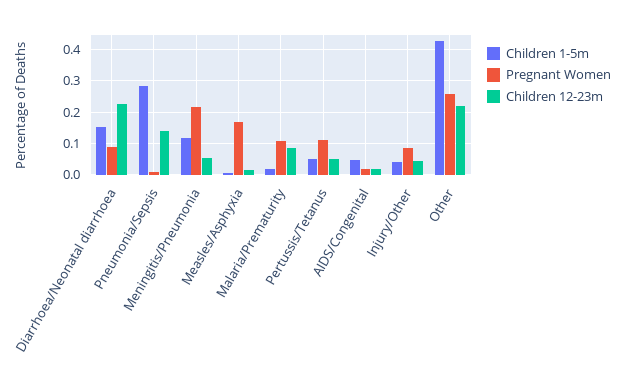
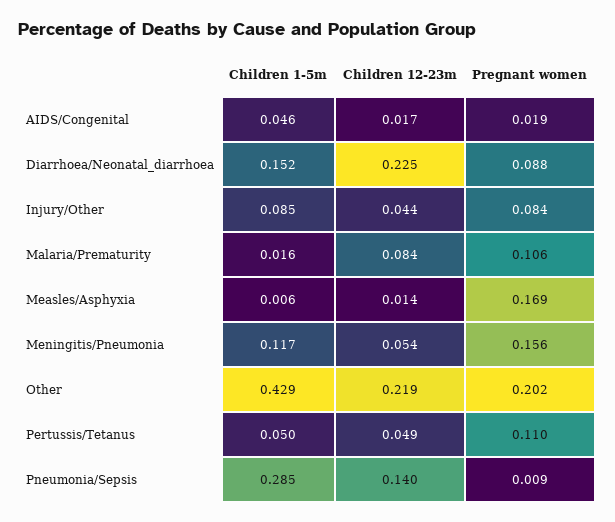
  {
    "Children 1-5m": {
      "Diarrhoea/Neonatal diarrhoea": 0.152,
      "Pneumonia/Sepsis": 0.285,
      "Meningitis/Pneumonia": 0.117,
      "Measles/Asphyxia": 0.006,
      "Malaria/Prematurity": 0.016,
      "Pertussis/Tetanus": 0.05,
      "AIDS/Congenital": 0.046,
-     "Injury/Other": 0.04,
+     "Injury/Other": 0.085,
      "Other": 0.429
    },
    "Pregnant Women": {
      "Diarrhoea/Neonatal diarrhoea": 0.088,
      "Pneumonia/Sepsis": 0.009,
-     "Meningitis/Pneumonia": 0.22,
+     "Meningitis/Pneumonia": 0.156,
      "Measles/Asphyxia": 0.169,
      "Malaria/Prematurity": 0.106,
      "Pertussis/Tetanus": 0.11,
      "AIDS/Congenital": 0.019,
      "Injury/Other": 0.084,
-     "Other": 0.26
+     "Other": 0.202
    },
    "Children 12-23m": {
      "Diarrhoea/Neonatal diarrhoea": 0.225,
      "Pneumonia/Sepsis": 0.14,
      "Meningitis/Pneumonia": 0.054,
      "Measles/Asphyxia": 0.014,
      "Malaria/Prematurity": 0.084,
      "Pertussis/Tetanus": 0.049,
      "AIDS/Congenital": 0.017,
      "Injury/Other": 0.044,
      "Other": 0.219
    }
  }

